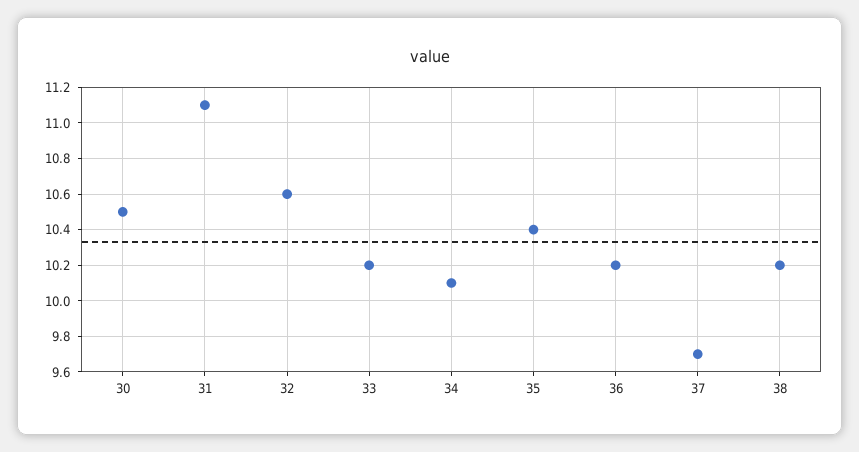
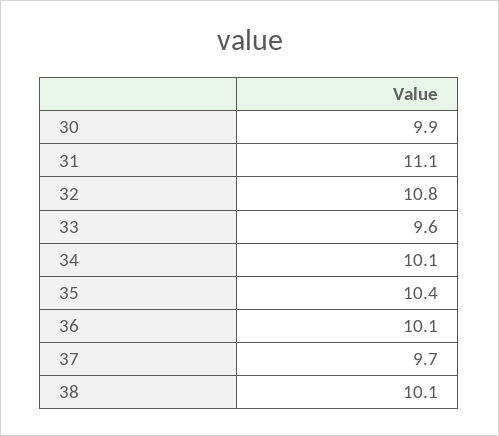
  {
-   "30": 10.5,
+   "30": 9.9,
    "31": 11.1,
-   "32": 10.6,
+   "32": 10.8,
-   "33": 10.2,
+   "33": 9.6,
    "34": 10.1,
    "35": 10.4,
-   "36": 10.2,
+   "36": 10.1,
    "37": 9.7,
-   "38": 10.2
+   "38": 10.1
  }

